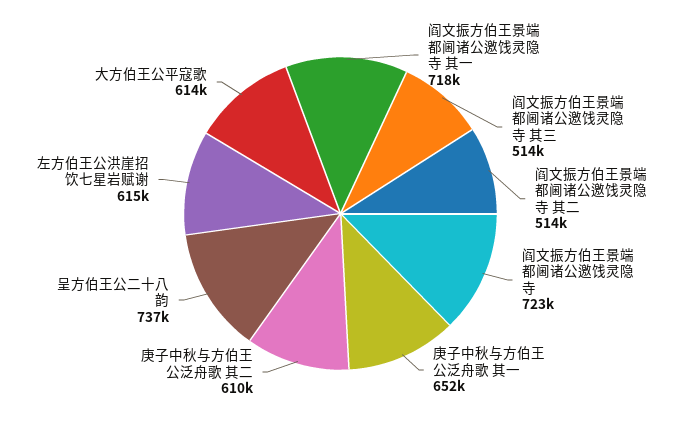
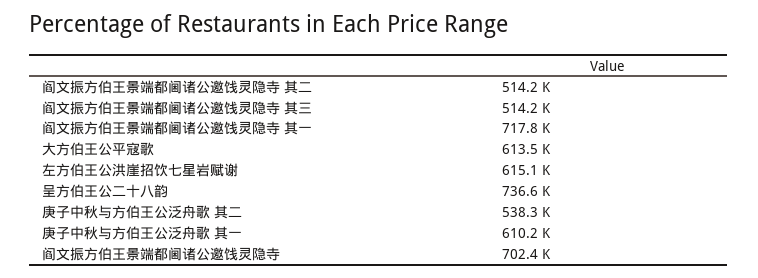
  {
    "阎文振方伯王景端都阃诸公邀饯灵隐寺 其一": 717800,
    "阎文振方伯王景端都阃诸公邀饯灵隐寺 其三": 514200,
    "阎文振方伯王景端都阃诸公邀饯灵隐寺 其二": 514200,
-   "阎文振方伯王景端都阃诸公邀饯灵隐寺": 723000,
+   "阎文振方伯王景端都阃诸公邀饯灵隐寺": 702400,
-   "庚子中秋与方伯王公泛舟歌 其一": 652000,
+   "庚子中秋与方伯王公泛舟歌 其一": 610200,
-   "庚子中秋与方伯王公泛舟歌 其二": 610000,
+   "庚子中秋与方伯王公泛舟歌 其二": 538300,
    "呈方伯王公二十八韵": 736600,
    "左方伯王公洪崖招饮七星岩赋谢": 615100,
    "大方伯王公平寇歌": 613500
  }

